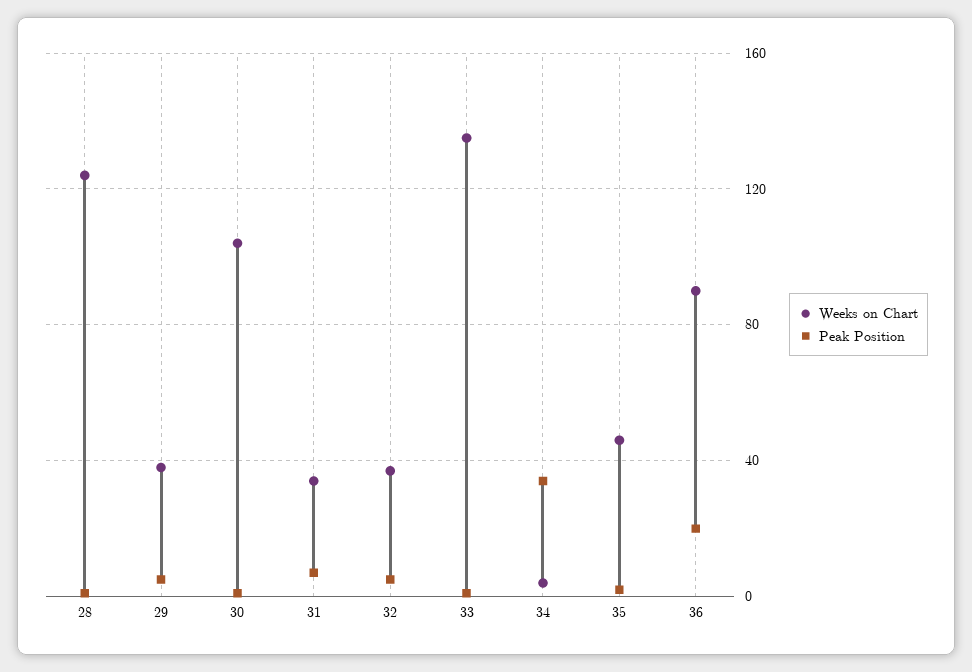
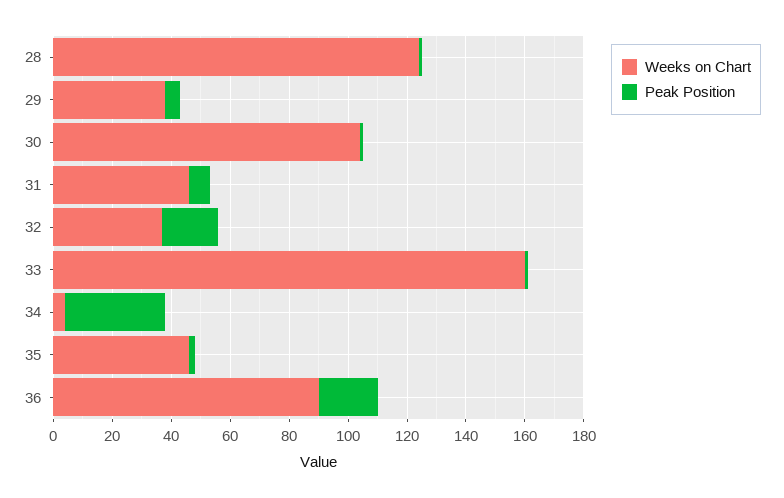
  {
    "Weeks on Chart": {
      "28": 125,
      "29": 40,
      "30": 105,
-     "31": 35,
+     "31": 45,
      "32": 35,
-     "33": 135,
+     "33": 160,
      "34": 5,
      "35": 45,
      "36": 90
    },
    "Peak Position": {
      "28": 0,
      "29": 5,
      "30": 0,
      "31": 5,
-     "32": 5,
+     "32": 20,
      "33": 0,
      "34": 35,
      "35": 0,
      "36": 20
    }
  }

